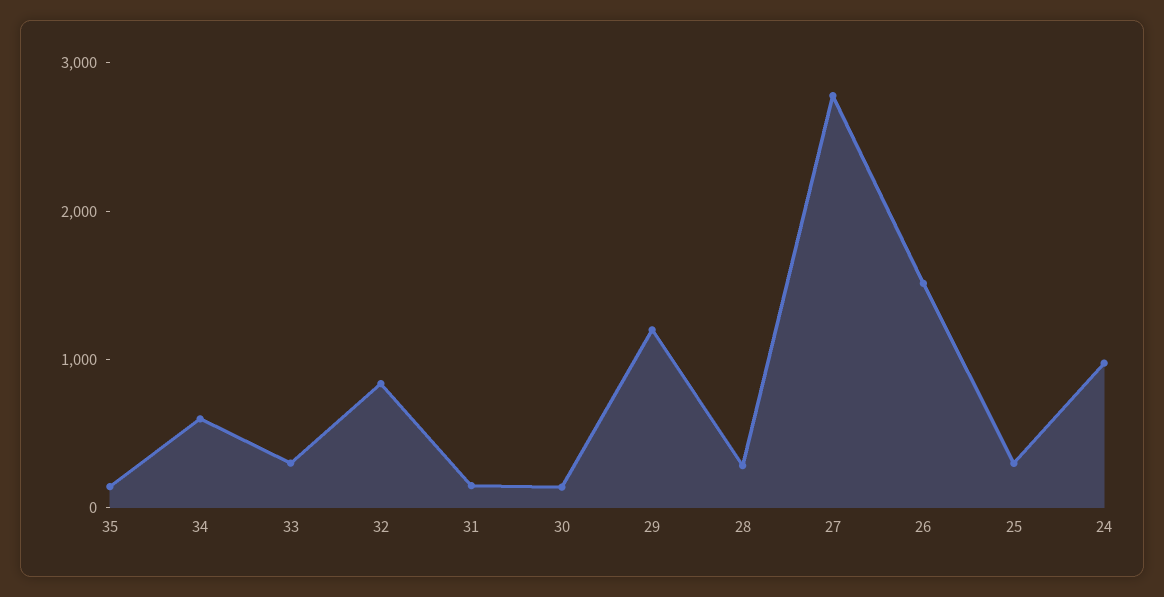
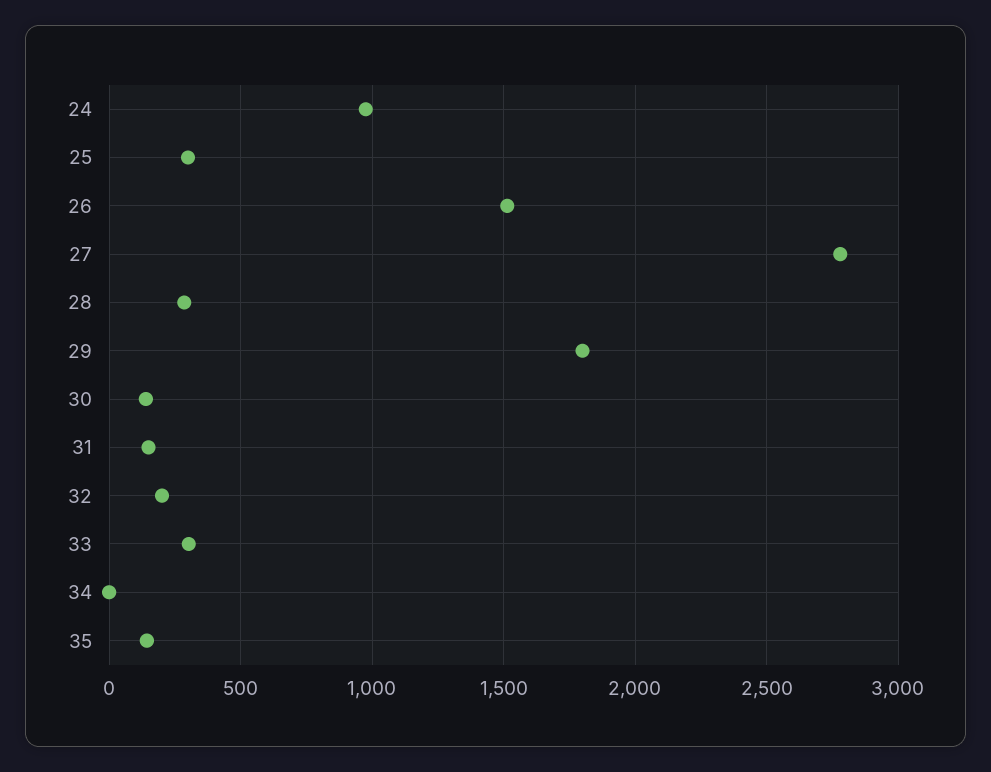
  {
    "35": 150,
-   "34": 600,
+   "34": 0,
    "33": 300,
-   "32": 800,
+   "32": 200,
    "31": 150,
    "30": 150,
-   "29": 1200,
+   "29": 1800,
    "28": 300,
    "27": 2800,
    "26": 1500,
    "25": 300,
    "24": 1000
  }

